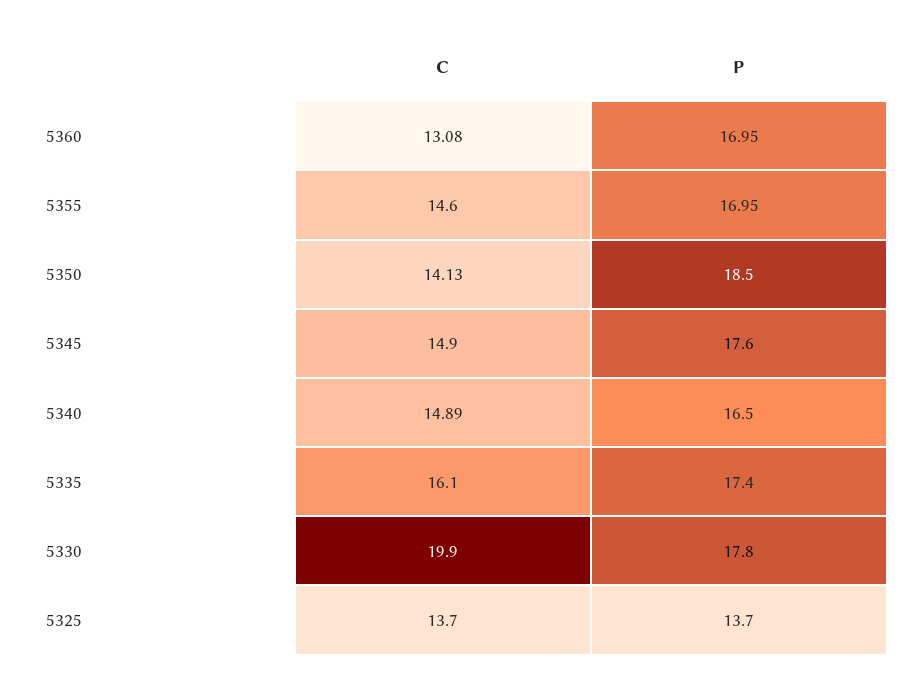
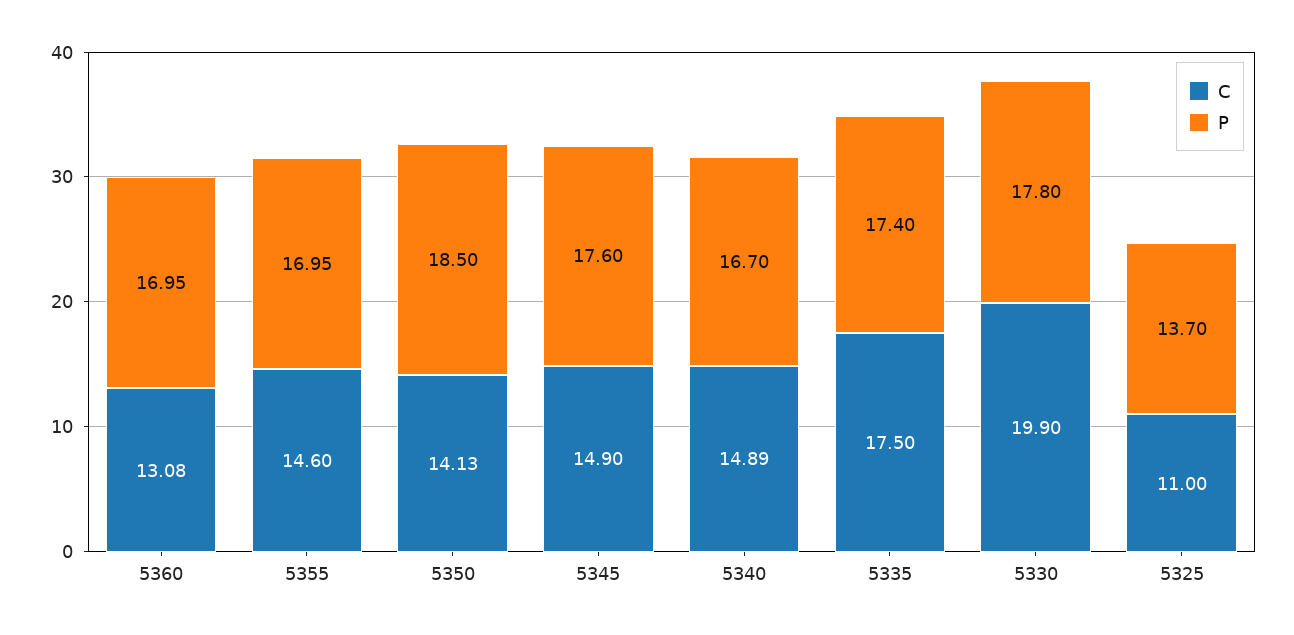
  {
    "C": {
      "5360": 13.08,
      "5355": 14.6,
      "5350": 14.13,
      "5345": 14.9,
      "5340": 14.89,
-     "5335": 16.1,
+     "5335": 17.5,
      "5330": 19.9,
-     "5325": 13.7
+     "5325": 11
    },
    "P": {
      "5360": 16.95,
      "5355": 16.95,
      "5350": 18.5,
      "5345": 17.6,
-     "5340": 16.5,
+     "5340": 16.7,
      "5335": 17.4,
      "5330": 17.8,
      "5325": 13.7
    }
  }

